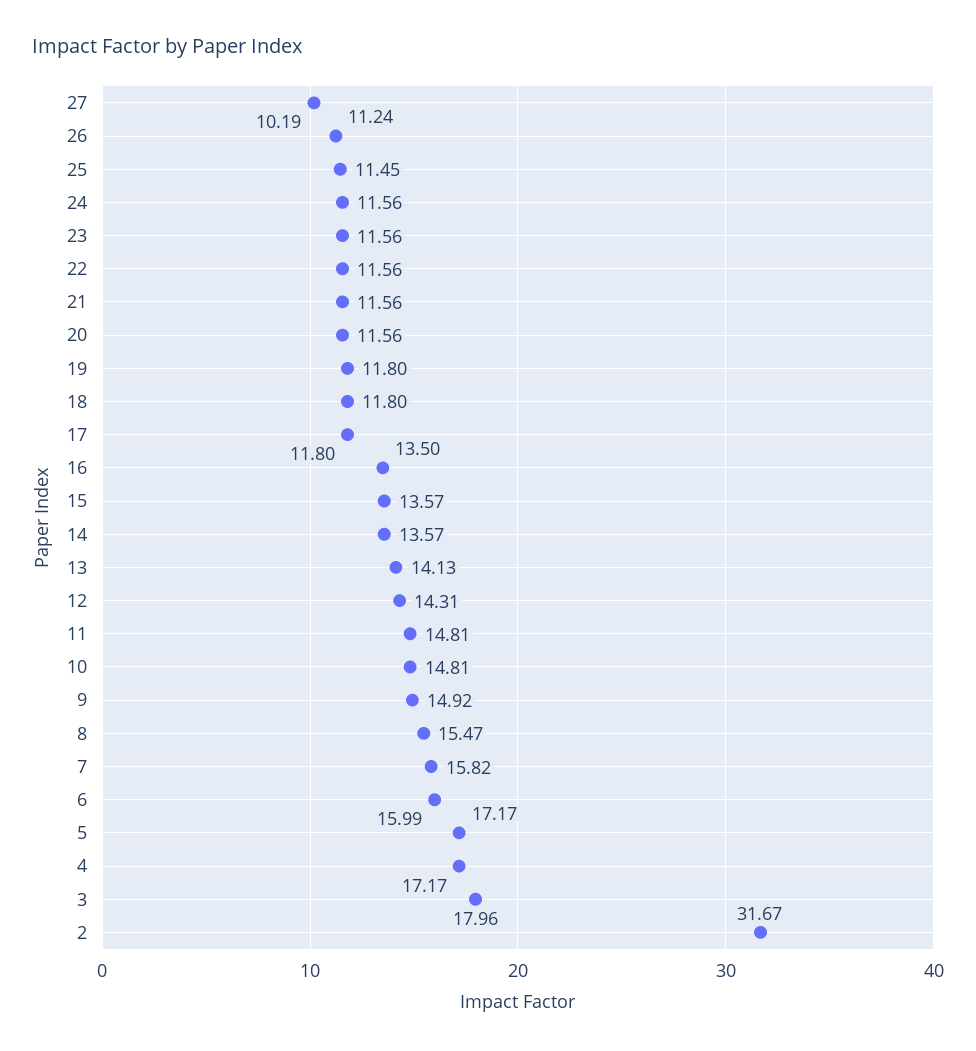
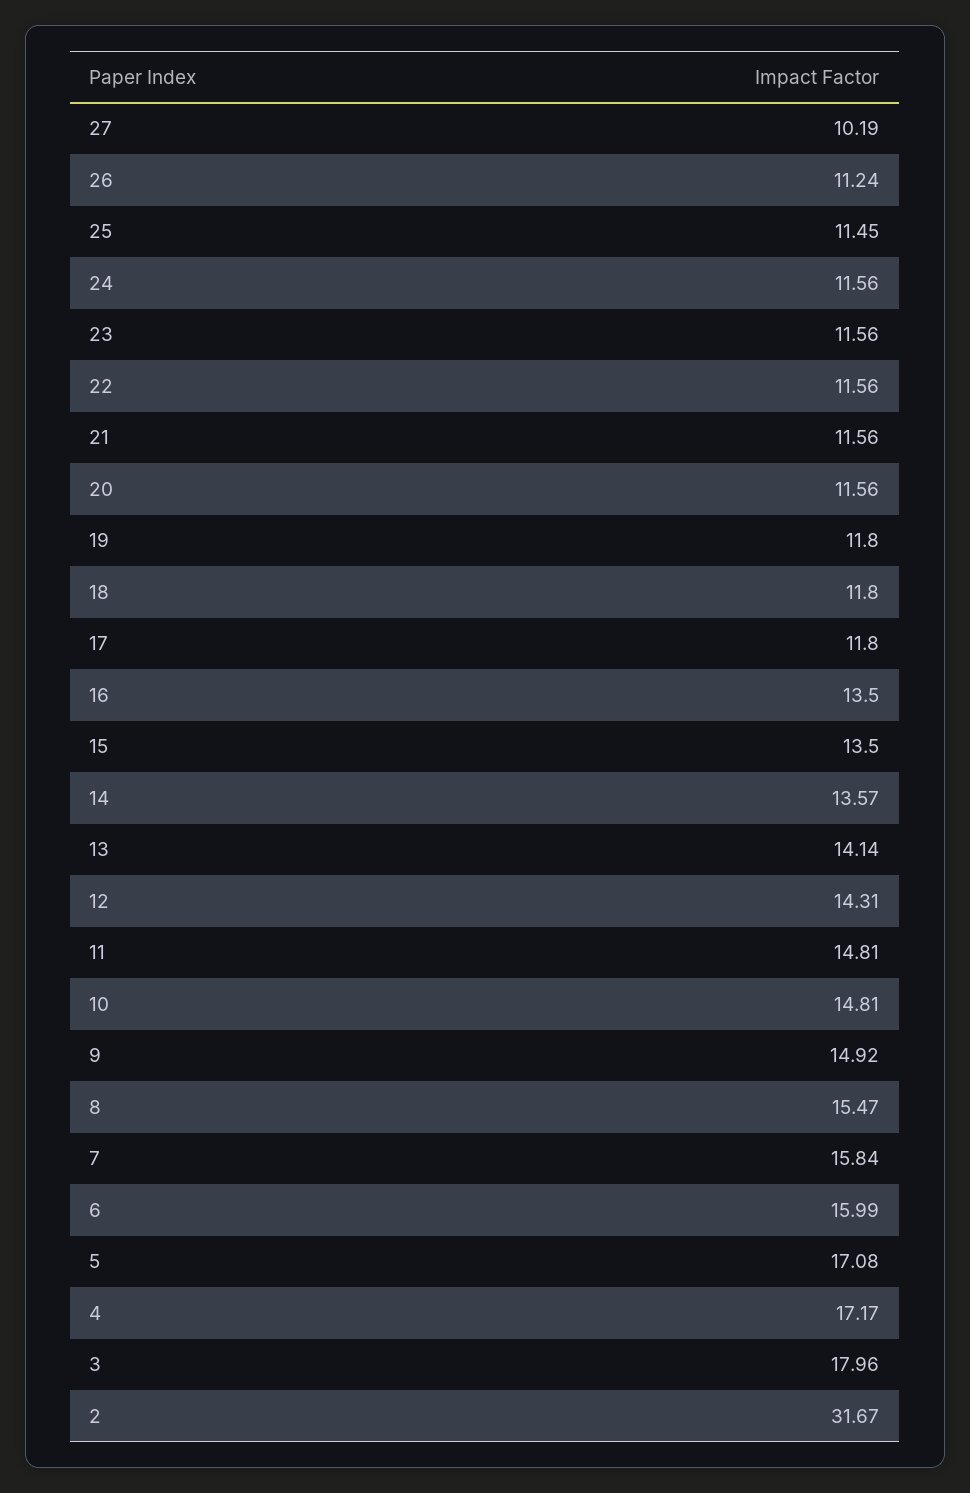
  {
    "27": 10.19,
    "26": 11.24,
    "25": 11.45,
    "24": 11.56,
    "23": 11.56,
    "22": 11.56,
    "21": 11.56,
    "20": 11.56,
    "19": 11.8,
    "18": 11.8,
    "17": 11.8,
    "16": 13.5,
-   "15": 13.57,
+   "15": 13.5,
    "14": 13.57,
-   "13": 14.13,
+   "13": 14.14,
    "12": 14.31,
    "11": 14.81,
    "10": 14.81,
    "9": 14.92,
    "8": 15.47,
-   "7": 15.82,
+   "7": 15.84,
    "6": 15.99,
-   "5": 17.17,
+   "5": 17.08,
    "4": 17.17,
    "3": 17.96,
    "2": 31.67
  }

